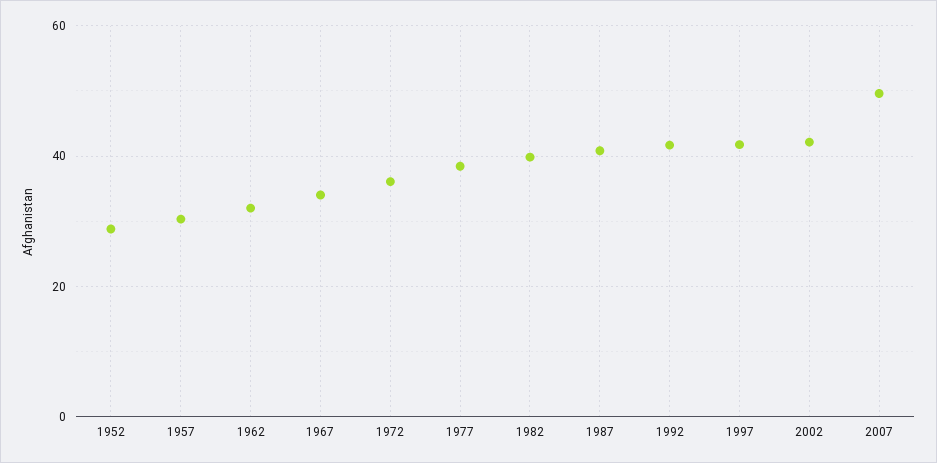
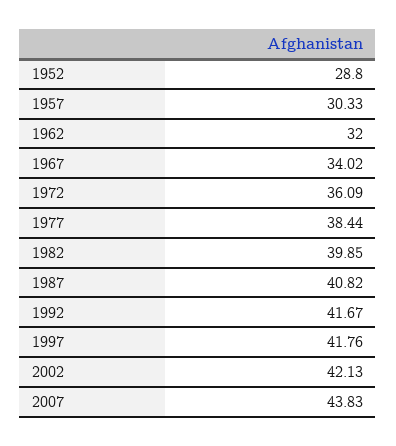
  {
    "1952": 28.8,
    "1957": 30.33,
    "1962": 32,
    "1967": 34.02,
    "1972": 36.09,
    "1977": 38.44,
    "1982": 39.85,
    "1987": 40.82,
    "1992": 41.67,
    "1997": 41.76,
    "2002": 42.13,
-   "2007": 50
+   "2007": 43.83
  }

